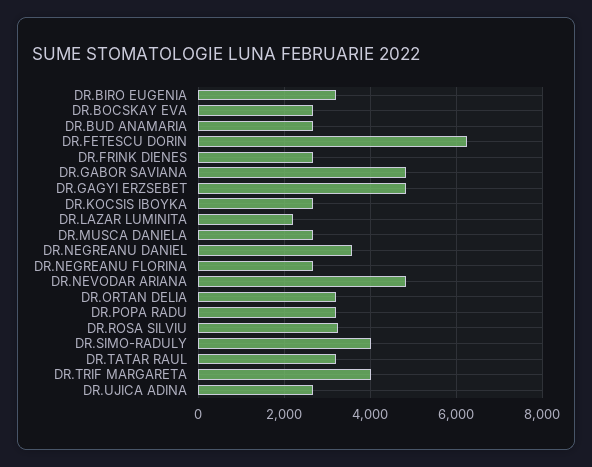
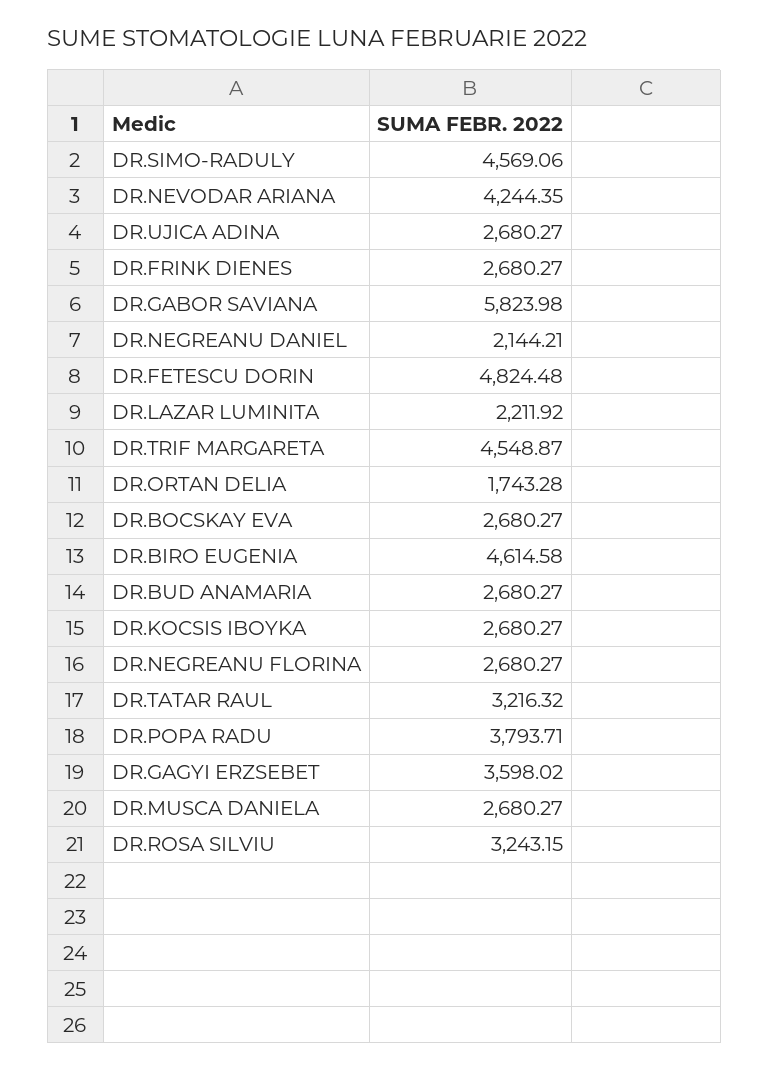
  {
-   "DR.BIRO EUGENIA": 3200,
+   "DR.BIRO EUGENIA": 4614.58,
    "DR.BOCSKAY EVA": 2680.27,
    "DR.BUD ANAMARIA": 2680.27,
-   "DR.FETESCU DORIN": 6200,
+   "DR.FETESCU DORIN": 4824.48,
    "DR.FRINK DIENES": 2680.27,
-   "DR.GABOR SAVIANA": 4800,
+   "DR.GABOR SAVIANA": 5823.98,
-   "DR.GAGYI ERZSEBET": 4800,
+   "DR.GAGYI ERZSEBET": 3598.02,
    "DR.KOCSIS IBOYKA": 2680.27,
    "DR.LAZAR LUMINITA": 2211.92,
    "DR.MUSCA DANIELA": 2680.27,
-   "DR.NEGREANU DANIEL": 3600,
+   "DR.NEGREANU DANIEL": 2144.21,
    "DR.NEGREANU FLORINA": 2680.27,
-   "DR.NEVODAR ARIANA": 4800,
+   "DR.NEVODAR ARIANA": 4244.35,
-   "DR.ORTAN DELIA": 3200,
+   "DR.ORTAN DELIA": 1743.28,
-   "DR.POPA RADU": 3200,
+   "DR.POPA RADU": 3793.71,
    "DR.ROSA SILVIU": 3243.15,
-   "DR.SIMO-RADULY": 4000,
+   "DR.SIMO-RADULY": 4569.06,
    "DR.TATAR RAUL": 3216.32,
-   "DR.TRIF MARGARETA": 4000,
+   "DR.TRIF MARGARETA": 4548.87,
    "DR.UJICA ADINA": 2680.27
  }

